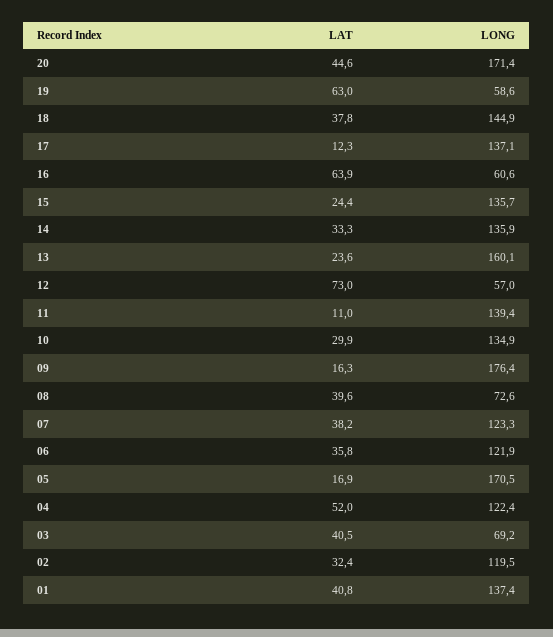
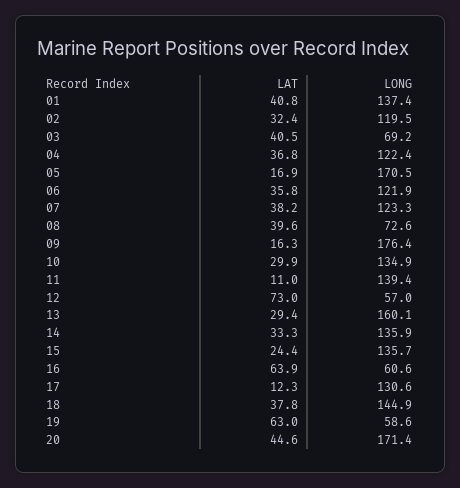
  {
    "LAT": {
      "20": 44.6,
      "19": 63,
      "18": 37.8,
      "17": 12.3,
      "16": 63.9,
      "15": 24.4,
      "14": 33.3,
-     "13": 23.6,
+     "13": 29.4,
      "12": 73,
      "11": 11,
      "10": 29.9,
      "09": 16.3,
      "08": 39.6,
      "07": 38.2,
      "06": 35.8,
      "05": 16.9,
-     "04": 52,
+     "04": 36.8,
      "03": 40.5,
      "02": 32.4,
      "01": 40.8
    },
    "LONG": {
      "20": 171.4,
      "19": 58.6,
      "18": 144.9,
-     "17": 137.1,
+     "17": 130.6,
      "16": 60.6,
      "15": 135.7,
      "14": 135.9,
      "13": 160.1,
      "12": 57,
      "11": 139.4,
      "10": 134.9,
      "09": 176.4,
      "08": 72.6,
      "07": 123.3,
      "06": 121.9,
      "05": 170.5,
      "04": 122.4,
      "03": 69.2,
      "02": 119.5,
      "01": 137.4
    }
  }

